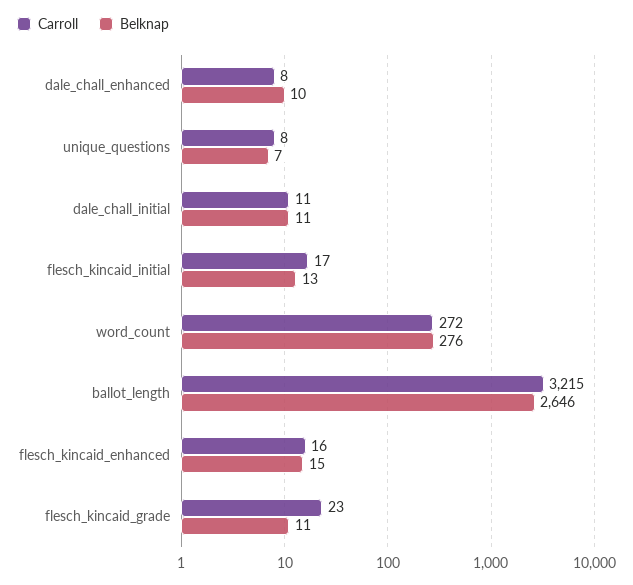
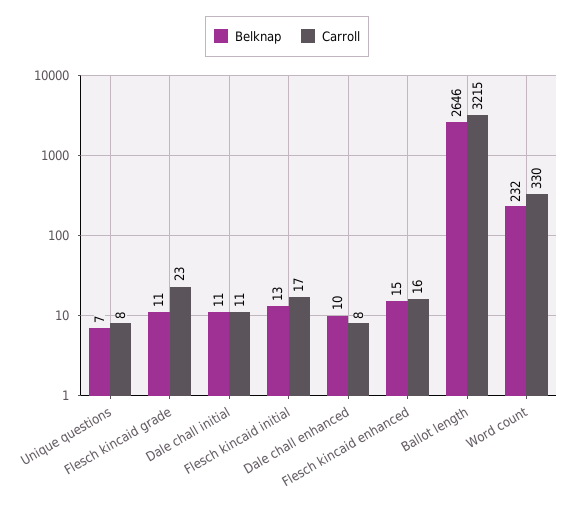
  {
    "Carroll": {
      "dale_chall_enhanced": 8,
      "unique_questions": 8,
      "dale_chall_initial": 11,
      "flesch_kincaid_initial": 17,
-     "word_count": 272,
+     "word_count": 330,
      "ballot_length": 3215,
      "flesch_kincaid_enhanced": 16,
      "flesch_kincaid_grade": 23
    },
    "Belknap": {
      "dale_chall_enhanced": 10,
      "unique_questions": 7,
      "dale_chall_initial": 11,
      "flesch_kincaid_initial": 13,
-     "word_count": 276,
+     "word_count": 232,
      "ballot_length": 2646,
      "flesch_kincaid_enhanced": 15,
      "flesch_kincaid_grade": 11
    }
  }

